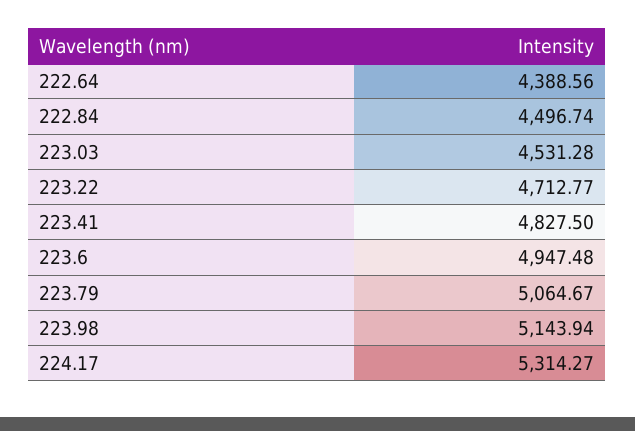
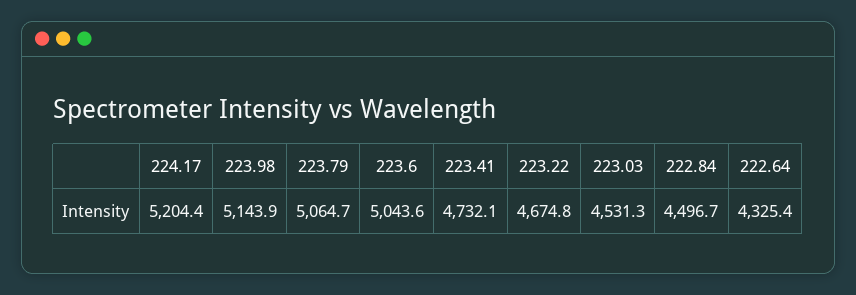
  {
-   "222.64": 4388.56,
+   "222.64": 4325.4,
    "222.84": 4496.74,
    "223.03": 4531.28,
-   "223.22": 4712.77,
+   "223.22": 4674.8,
-   "223.41": 4827.5,
+   "223.41": 4732.1,
-   "223.6": 4947.48,
+   "223.6": 5043.6,
    "223.79": 5064.67,
    "223.98": 5143.94,
-   "224.17": 5314.27
+   "224.17": 5204.4
  }

